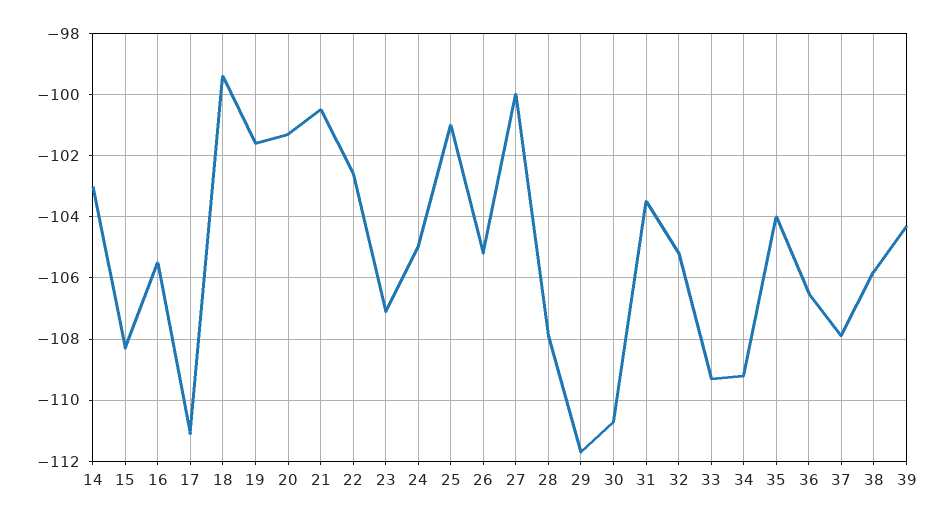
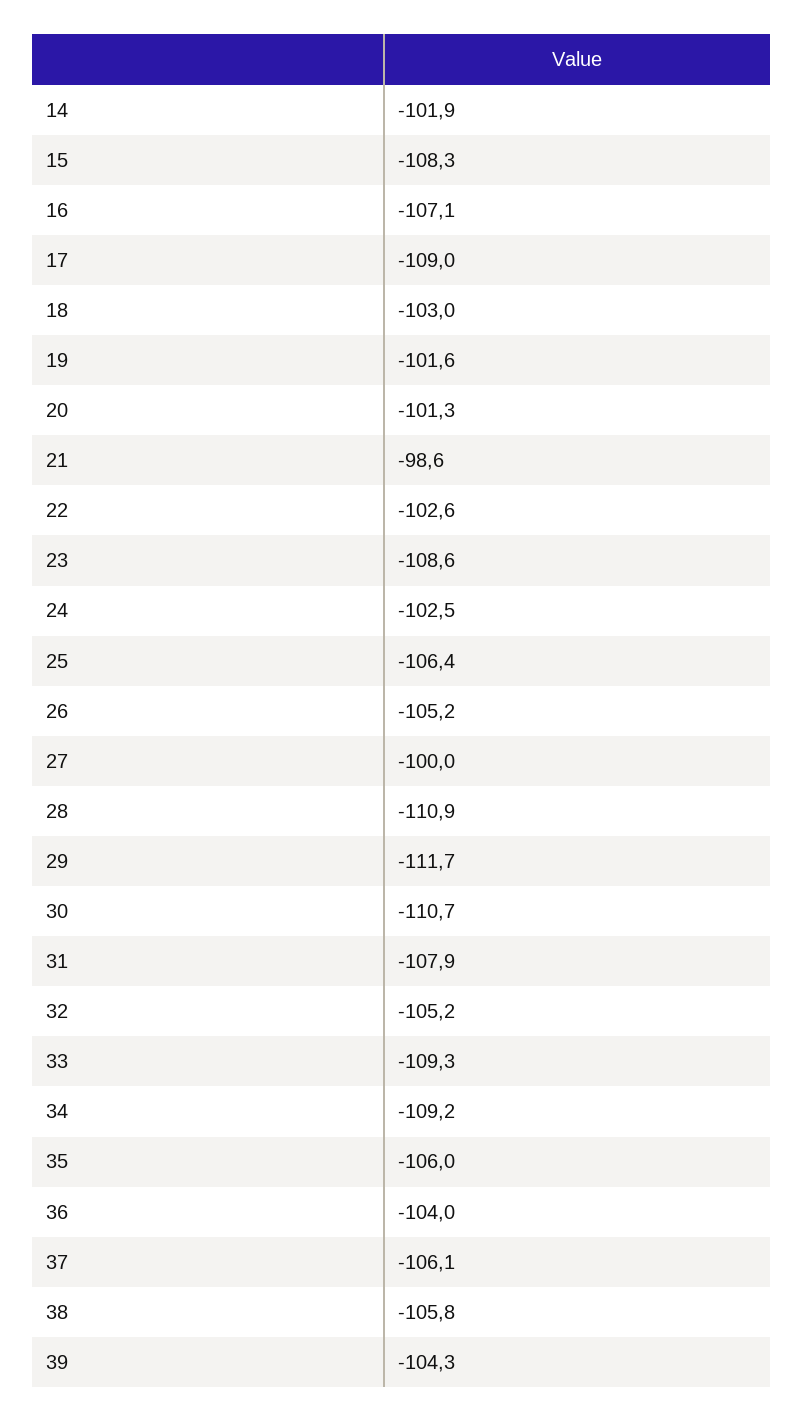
  {
-   "14": -103,
+   "14": -101.9,
    "15": -108.3,
-   "16": -105.5,
+   "16": -107.1,
-   "17": -111,
+   "17": -109,
-   "18": -99.5,
+   "18": -103,
    "19": -101.6,
    "20": -101.3,
-   "21": -100.5,
+   "21": -98.6,
    "22": -102.6,
-   "23": -107,
+   "23": -108.6,
-   "24": -105,
+   "24": -102.5,
-   "25": -101,
+   "25": -106.4,
    "26": -105.2,
    "27": -100,
-   "28": -108,
+   "28": -110.9,
    "29": -111.7,
    "30": -110.7,
-   "31": -103.5,
+   "31": -107.9,
    "32": -105.2,
    "33": -109.3,
    "34": -109.2,
-   "35": -104,
+   "35": -106,
-   "36": -106.5,
+   "36": -104,
-   "37": -108,
+   "37": -106.1,
    "38": -105.8,
    "39": -104.3
  }

